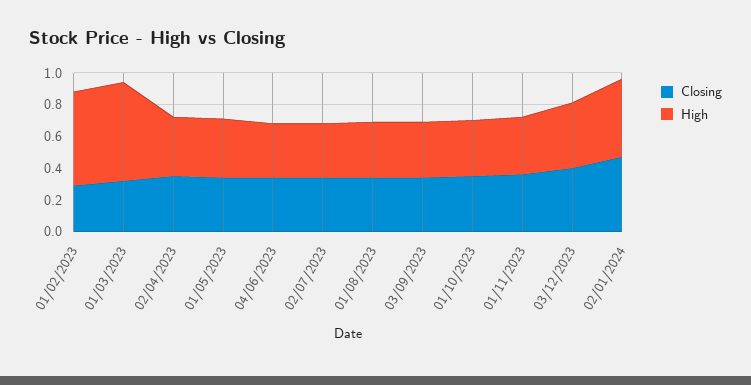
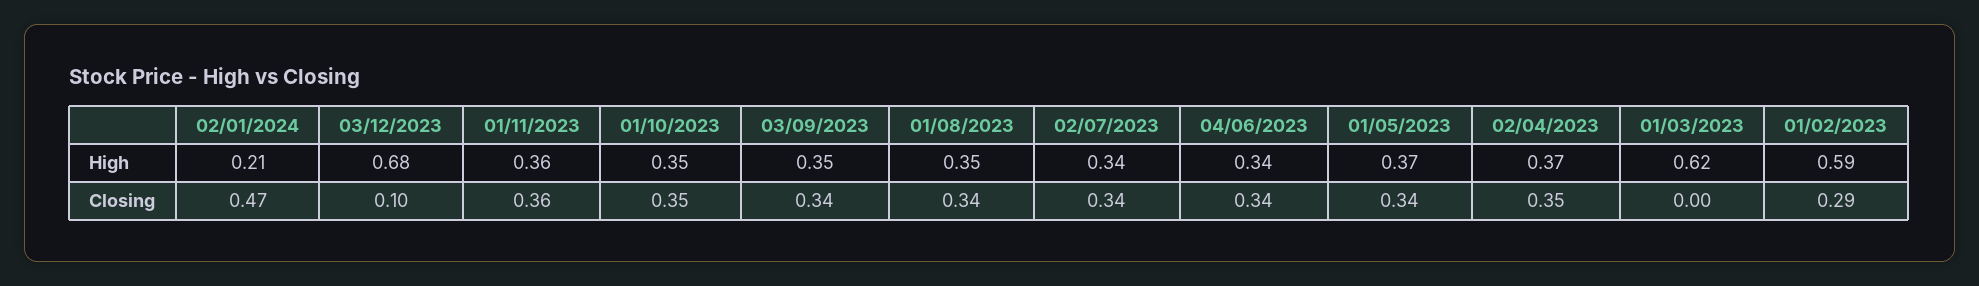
  {
    "Closing": {
      "01/02/2023": 0.29,
-     "01/03/2023": 0.3,
+     "01/03/2023": 0,
      "02/04/2023": 0.35,
      "01/05/2023": 0.34,
      "04/06/2023": 0.34,
      "02/07/2023": 0.34,
      "01/08/2023": 0.34,
      "03/09/2023": 0.34,
      "01/10/2023": 0.35,
      "01/11/2023": 0.36,
-     "03/12/2023": 0.4,
+     "03/12/2023": 0.1,
      "02/01/2024": 0.47
    },
    "High": {
      "01/02/2023": 0.59,
      "01/03/2023": 0.62,
      "02/04/2023": 0.37,
      "01/05/2023": 0.37,
      "04/06/2023": 0.34,
      "02/07/2023": 0.34,
      "01/08/2023": 0.35,
      "03/09/2023": 0.35,
      "01/10/2023": 0.35,
      "01/11/2023": 0.36,
-     "03/12/2023": 0.4,
+     "03/12/2023": 0.68,
-     "02/01/2024": 0.5
+     "02/01/2024": 0.21
    }
  }

